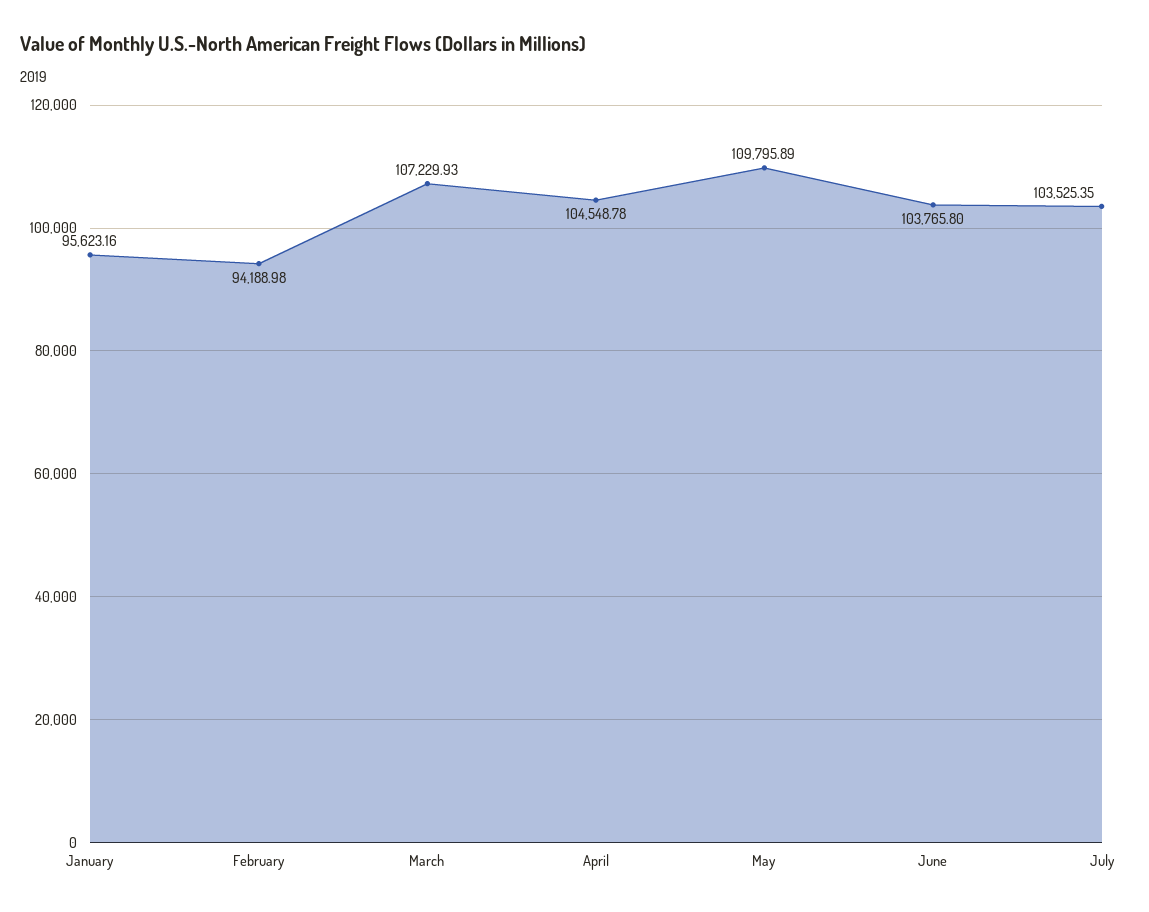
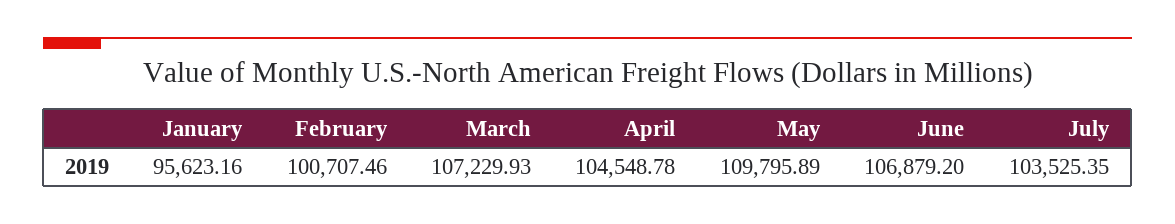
  {
    "January": 95623.16,
-   "February": 94188.98,
+   "February": 100707.46,
    "March": 107229.93,
    "April": 104548.78,
    "May": 109795.89,
-   "June": 103765.8,
+   "June": 106879.2,
    "July": 103525.35
  }

